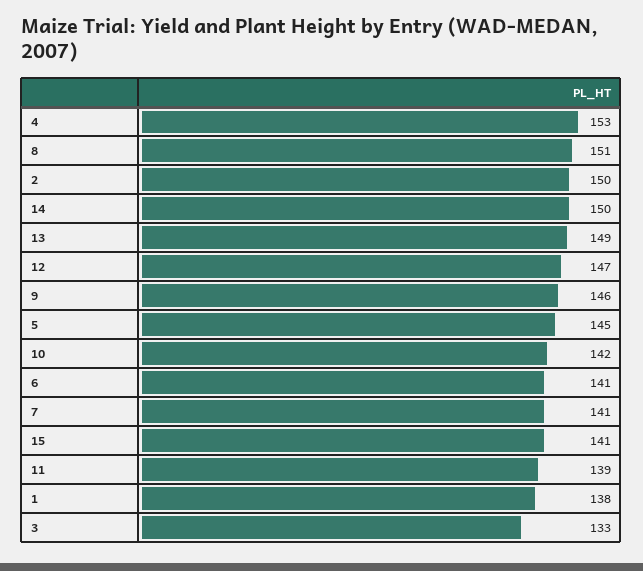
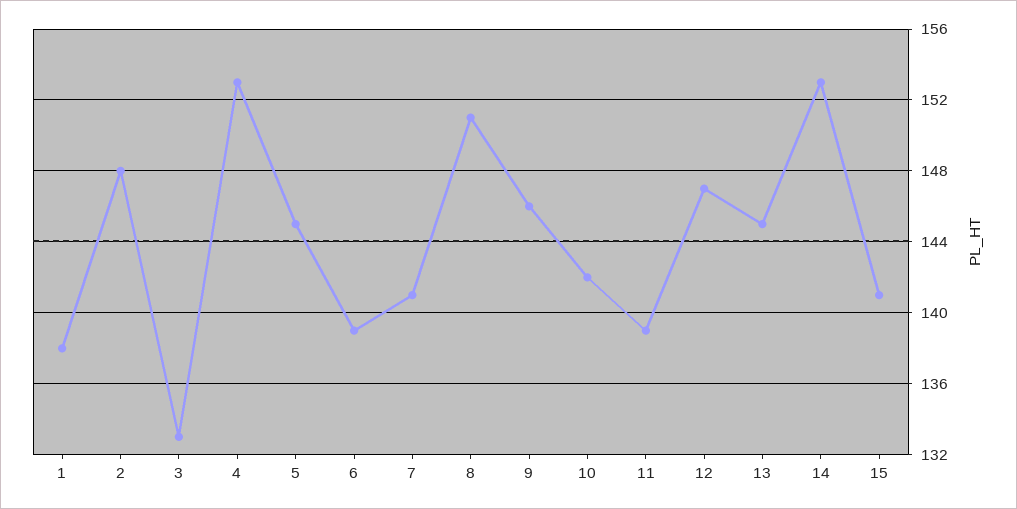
  {
    "4": 153,
    "8": 151,
-   "2": 150,
+   "2": 148,
-   "14": 150,
+   "14": 153,
-   "13": 149,
+   "13": 145,
    "12": 147,
    "9": 146,
    "5": 145,
    "10": 142,
-   "6": 141,
+   "6": 139,
    "7": 141,
    "15": 141,
    "11": 139,
    "1": 138,
    "3": 133
  }

